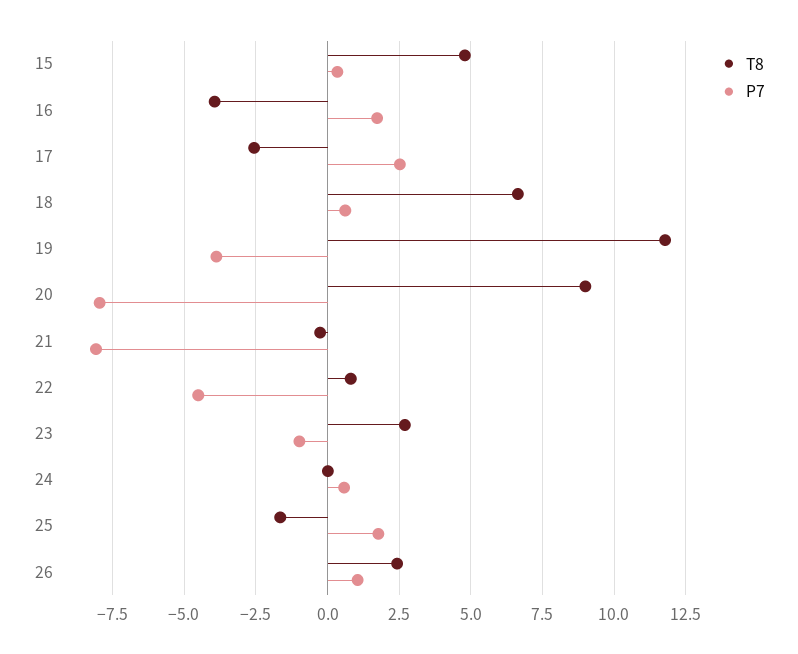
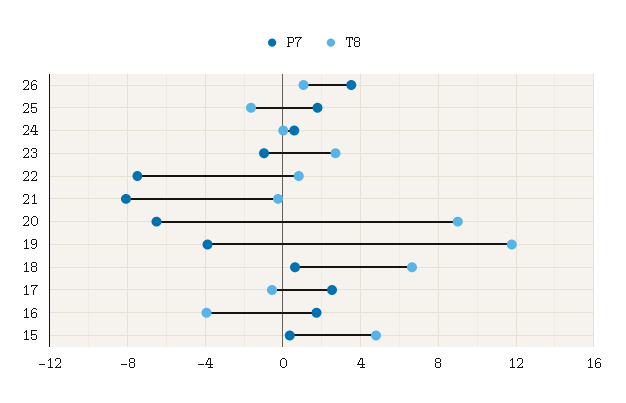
  {
    "T8": {
      "15": 4.75,
      "16": -4,
-     "17": -2.5,
+     "17": -0.5,
      "18": 6.75,
      "19": 11.75,
      "20": 9,
      "21": -0.25,
      "22": 0.75,
      "23": 2.75,
      "24": 0,
      "25": -1.75,
-     "26": 2.5
+     "26": 1
    },
    "P7": {
      "15": 0.25,
      "16": 1.75,
      "17": 2.5,
      "18": 0.5,
      "19": -4,
-     "20": -8,
+     "20": -6.5,
      "21": -8,
-     "22": -4.5,
+     "22": -7.5,
      "23": -1,
      "24": 0.5,
      "25": 1.75,
-     "26": 1
+     "26": 3.5
    }
  }

